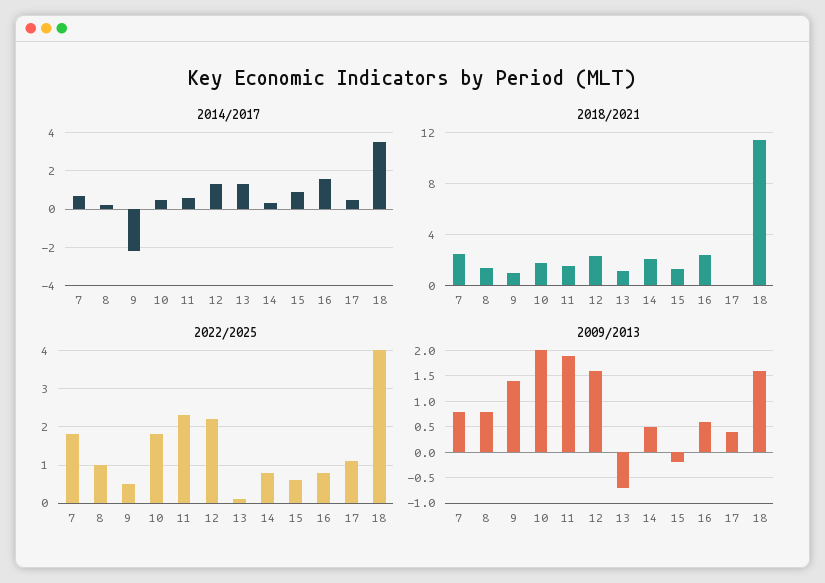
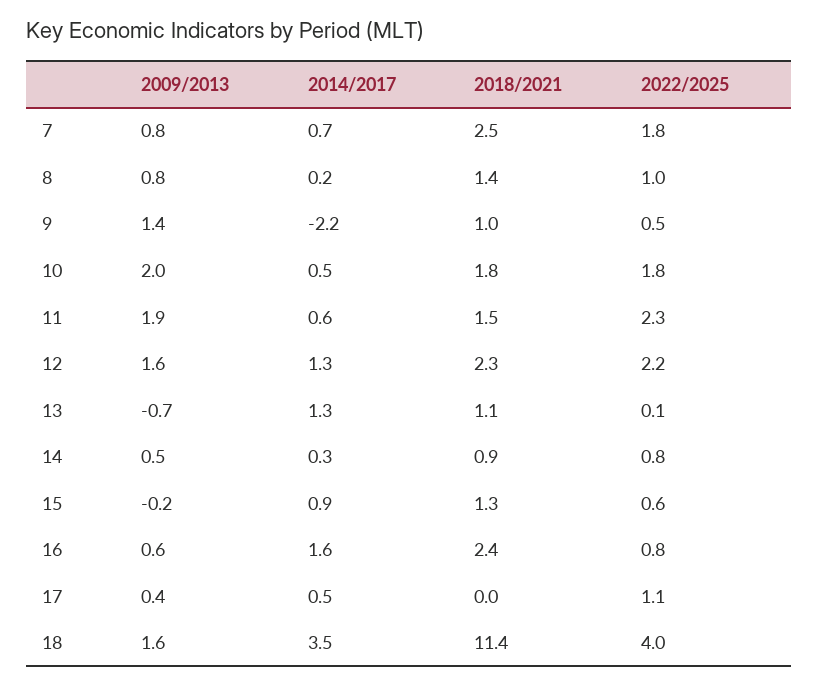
  {
    "2014/2017": {
      "7": 0.7,
      "8": 0.2,
      "9": -2.2,
      "10": 0.5,
      "11": 0.6,
      "12": 1.3,
      "13": 1.3,
      "14": 0.3,
      "15": 0.9,
      "16": 1.6,
      "17": 0.5,
      "18": 3.5
    },
    "2018/2021": {
      "7": 2.5,
      "8": 1.4,
      "9": 1,
      "10": 1.8,
      "11": 1.5,
      "12": 2.3,
      "13": 1.1,
-     "14": 2,
+     "14": 0.9,
      "15": 1.3,
      "16": 2.4,
      "17": 0,
      "18": 11.4
    },
    "2022/2025": {
      "7": 1.8,
      "8": 1,
      "9": 0.5,
      "10": 1.8,
      "11": 2.3,
      "12": 2.2,
      "13": 0.1,
      "14": 0.8,
      "15": 0.6,
      "16": 0.8,
      "17": 1.1,
      "18": 4
    },
    "2009/2013": {
      "7": 0.8,
      "8": 0.8,
      "9": 1.4,
      "10": 2,
      "11": 1.9,
      "12": 1.6,
      "13": -0.7,
      "14": 0.5,
      "15": -0.2,
      "16": 0.6,
      "17": 0.4,
      "18": 1.6
    }
  }

